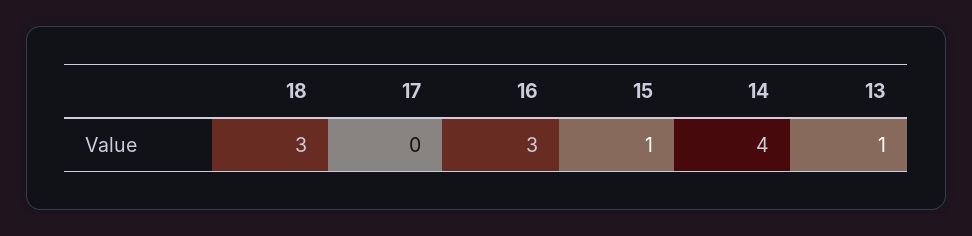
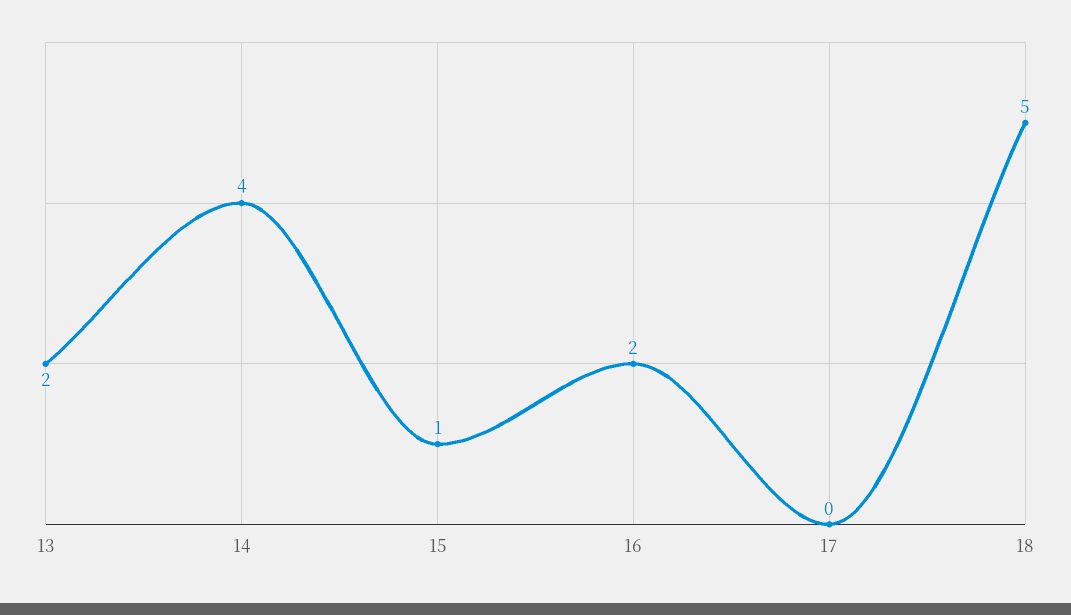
  {
-   "18": 3,
+   "18": 5,
    "17": 0,
-   "16": 3,
+   "16": 2,
    "15": 1,
    "14": 4,
-   "13": 1
+   "13": 2
  }

